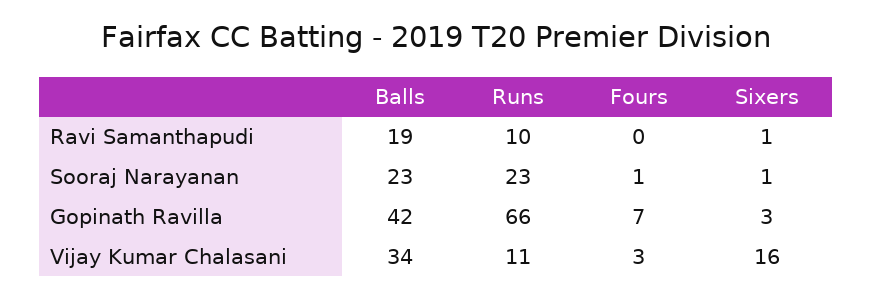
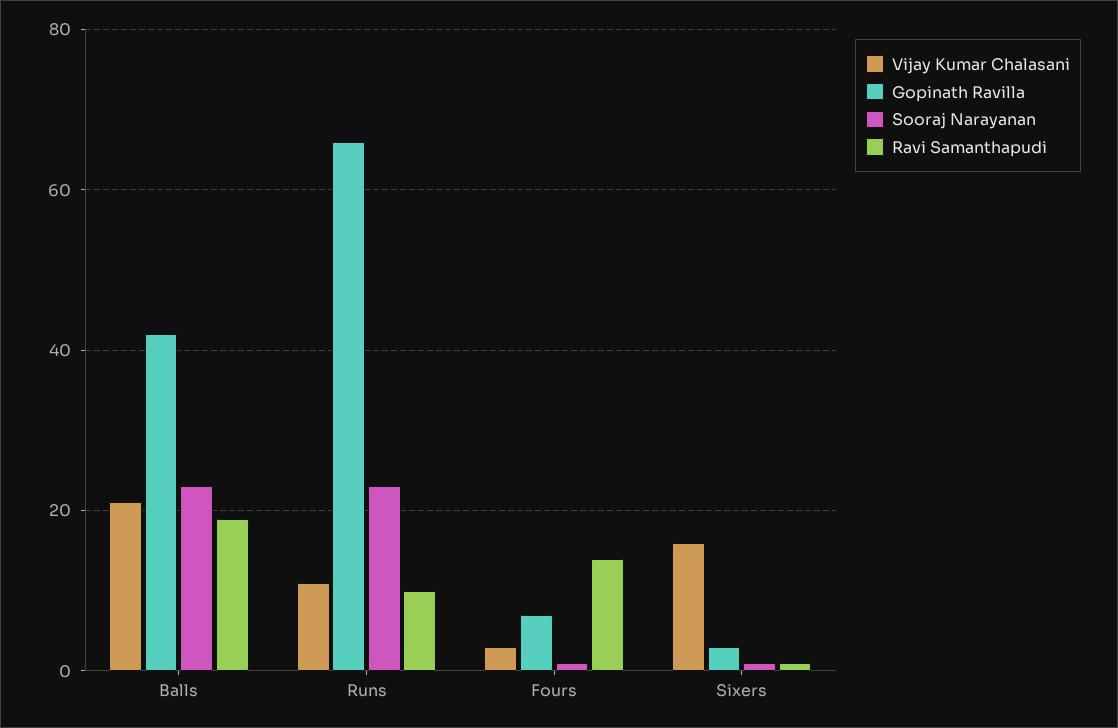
  {
    "Ravi Samanthapudi": {
      "Balls": 19,
      "Runs": 10,
-     "Fours": 0,
+     "Fours": 15,
      "Sixers": 1
    },
    "Sooraj Narayanan": {
      "Balls": 23,
      "Runs": 23,
      "Fours": 1,
      "Sixers": 1
    },
    "Gopinath Ravilla": {
      "Balls": 42,
      "Runs": 66,
      "Fours": 7,
      "Sixers": 3
    },
    "Vijay Kumar Chalasani": {
-     "Balls": 34,
+     "Balls": 20,
      "Runs": 11,
      "Fours": 3,
      "Sixers": 16
    }
  }

